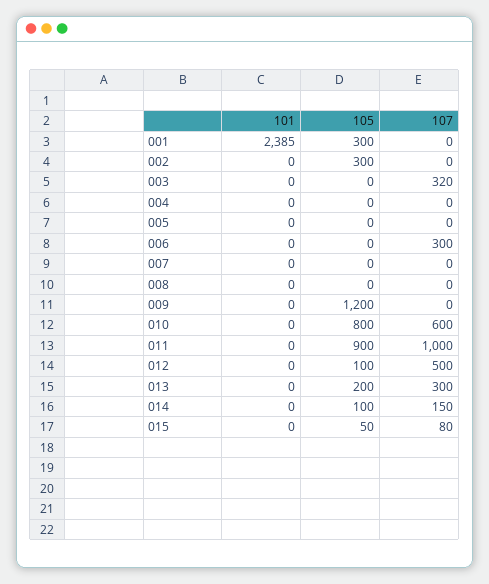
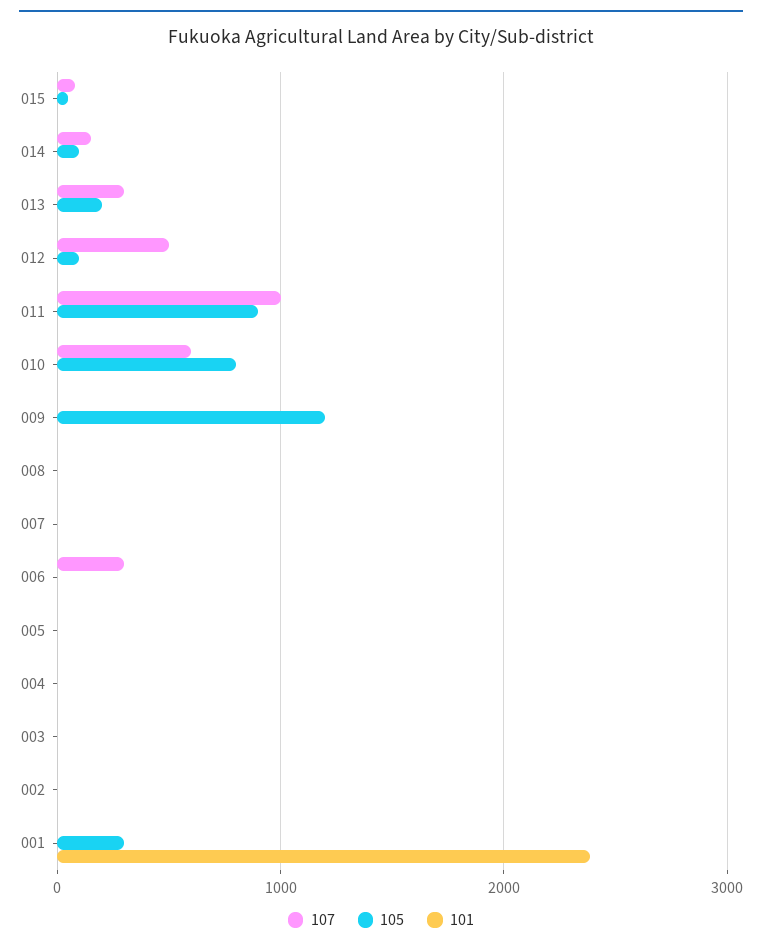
  {
    "101": {
      "001": 2385,
      "002": 0,
      "003": 0,
      "004": 0,
      "005": 0,
      "006": 0,
      "007": 0,
      "008": 0,
      "009": 0,
      "010": 0,
      "011": 0,
      "012": 0,
      "013": 0,
      "014": 0,
      "015": 0
    },
    "105": {
      "001": 300,
-     "002": 300,
+     "002": 0,
      "003": 0,
      "004": 0,
      "005": 0,
      "006": 0,
      "007": 0,
      "008": 0,
      "009": 1200,
      "010": 800,
      "011": 900,
      "012": 100,
      "013": 200,
      "014": 100,
      "015": 50
    },
    "107": {
      "001": 0,
      "002": 0,
-     "003": 320,
+     "003": 0,
      "004": 0,
      "005": 0,
      "006": 300,
      "007": 0,
      "008": 0,
      "009": 0,
      "010": 600,
      "011": 1000,
      "012": 500,
      "013": 300,
      "014": 150,
      "015": 80
    }
  }

